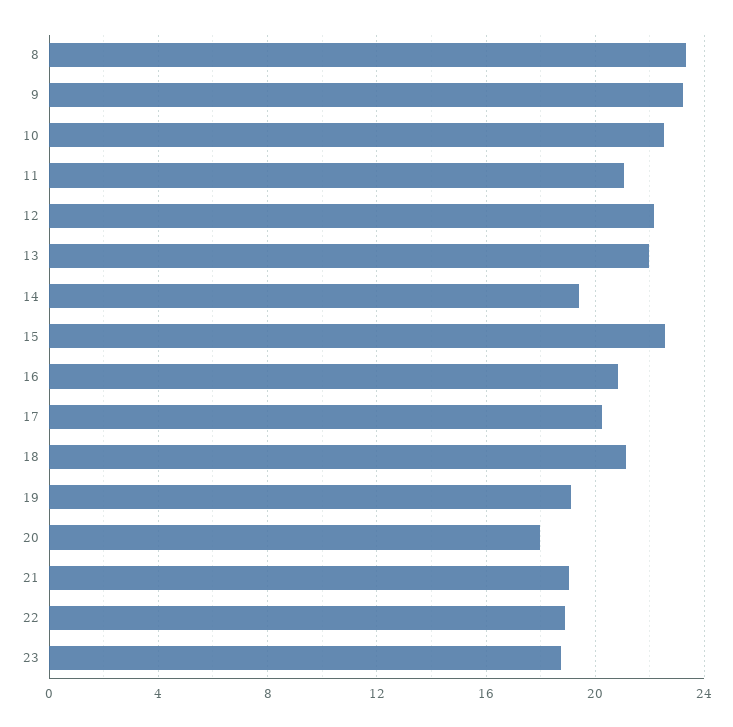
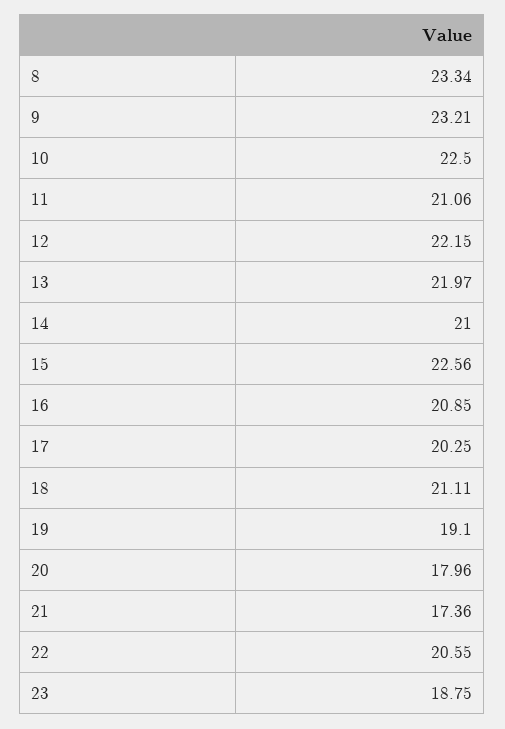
  {
    "8": 23.34,
    "9": 23.21,
    "10": 22.5,
    "11": 21.06,
    "12": 22.15,
    "13": 21.97,
-   "14": 19.5,
+   "14": 21,
    "15": 22.56,
    "16": 20.85,
    "17": 20.25,
    "18": 21.11,
    "19": 19.1,
    "20": 17.96,
-   "21": 19,
+   "21": 17.36,
-   "22": 19,
+   "22": 20.55,
    "23": 18.75
  }

